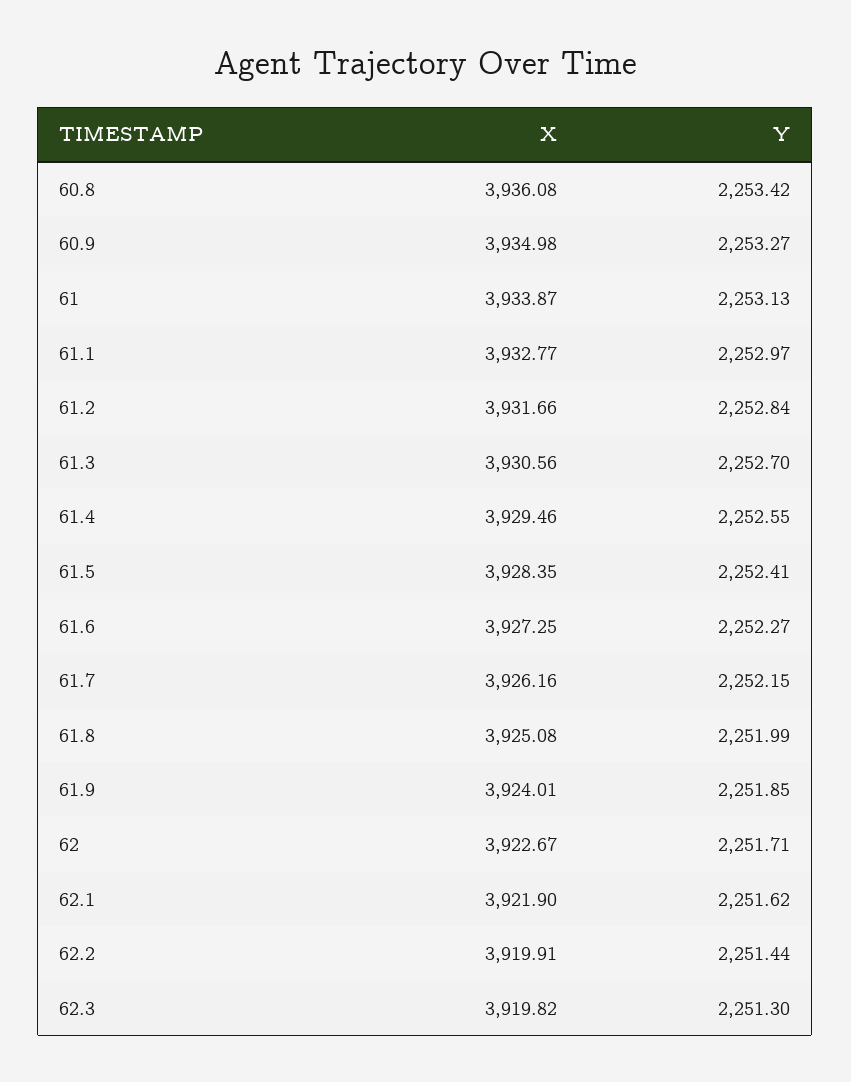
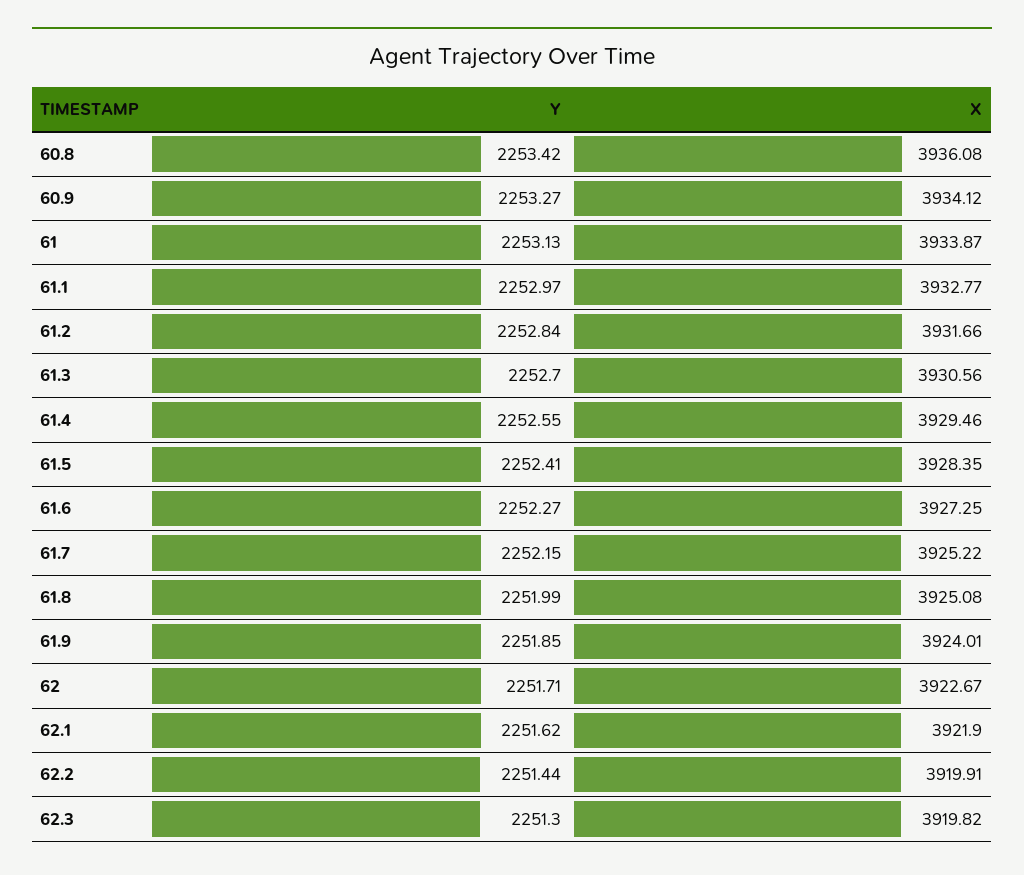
  {
    "X": {
      "60.8": 3936.08,
-     "60.9": 3934.98,
+     "60.9": 3934.12,
      "61": 3933.87,
      "61.1": 3932.77,
      "61.2": 3931.66,
      "61.3": 3930.56,
      "61.4": 3929.46,
      "61.5": 3928.35,
      "61.6": 3927.25,
-     "61.7": 3926.16,
+     "61.7": 3925.22,
      "61.8": 3925.08,
      "61.9": 3924.01,
      "62": 3922.67,
      "62.1": 3921.9,
      "62.2": 3919.91,
      "62.3": 3919.82
    },
    "Y": {
      "60.8": 2253.42,
      "60.9": 2253.27,
      "61": 2253.13,
      "61.1": 2252.97,
      "61.2": 2252.84,
      "61.3": 2252.7,
      "61.4": 2252.55,
      "61.5": 2252.41,
      "61.6": 2252.27,
      "61.7": 2252.15,
      "61.8": 2251.99,
      "61.9": 2251.85,
      "62": 2251.71,
      "62.1": 2251.62,
      "62.2": 2251.44,
      "62.3": 2251.3
    }
  }

